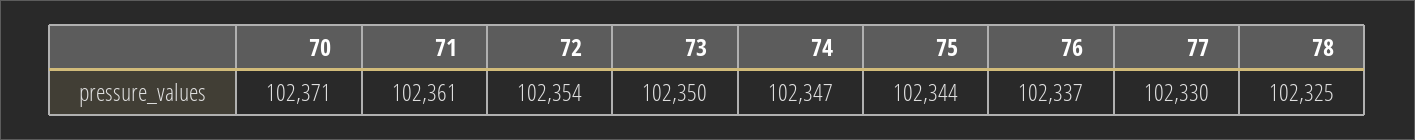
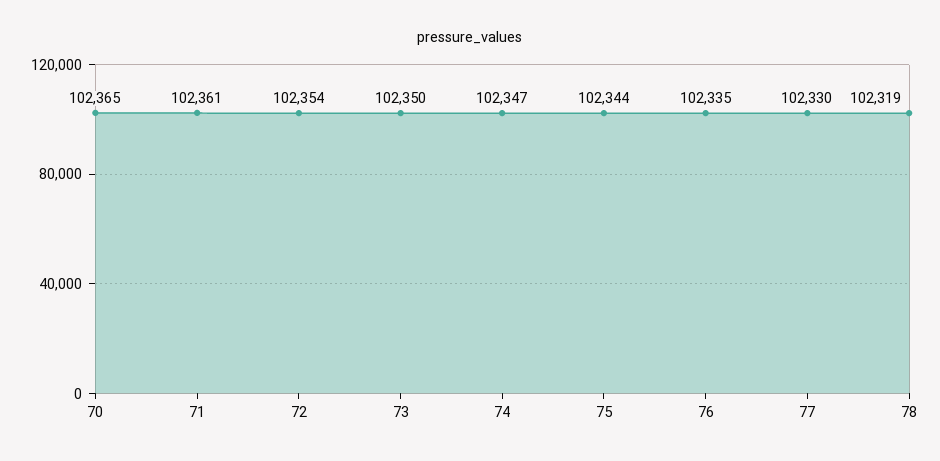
  {
-   "70": 102371,
+   "70": 102365,
    "71": 102361,
    "72": 102354,
    "73": 102350,
    "74": 102347,
    "75": 102344,
-   "76": 102337,
+   "76": 102335,
    "77": 102330,
-   "78": 102325
+   "78": 102319
  }

